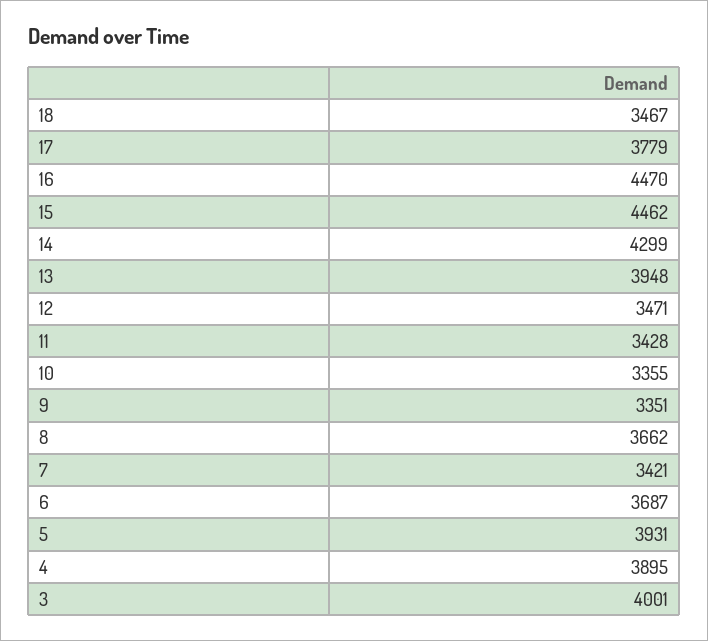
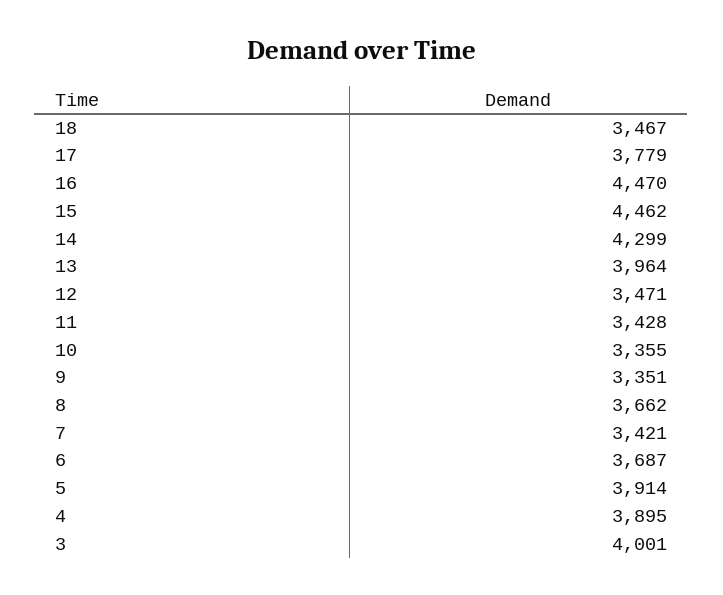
  {
    "18": 3467,
    "17": 3779,
    "16": 4470,
    "15": 4462,
    "14": 4299,
-   "13": 3948,
+   "13": 3964,
    "12": 3471,
    "11": 3428,
    "10": 3355,
    "9": 3351,
    "8": 3662,
    "7": 3421,
    "6": 3687,
-   "5": 3931,
+   "5": 3914,
    "4": 3895,
    "3": 4001
  }

